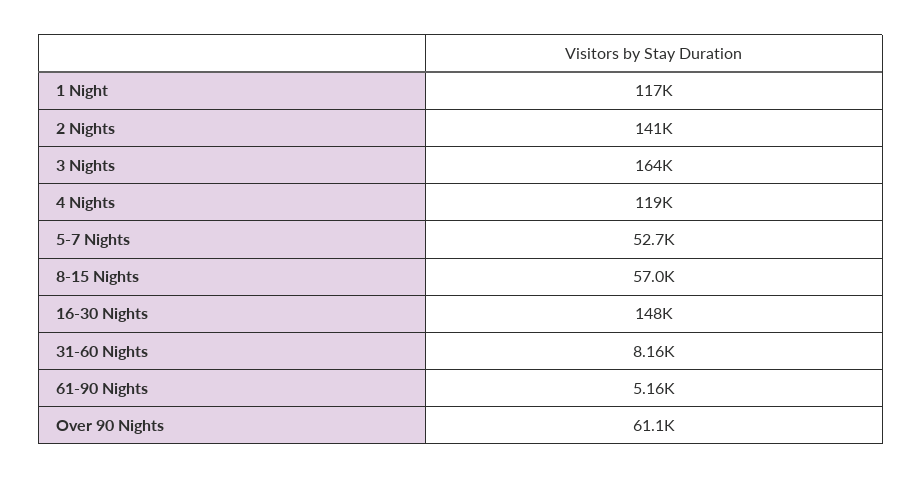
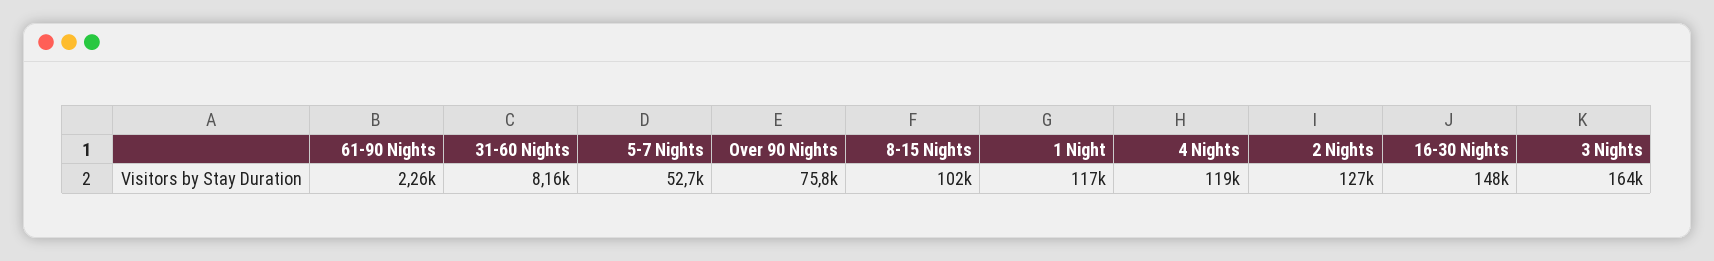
  {
    "1 Night": 117000,
-   "2 Nights": 141000,
+   "2 Nights": 127000,
    "3 Nights": 164000,
    "4 Nights": 119000,
    "5-7 Nights": 52700,
-   "8-15 Nights": 57000,
+   "8-15 Nights": 102000,
    "16-30 Nights": 148000,
    "31-60 Nights": 8160,
-   "61-90 Nights": 5160,
+   "61-90 Nights": 2260,
-   "Over 90 Nights": 61100
+   "Over 90 Nights": 75800
  }

